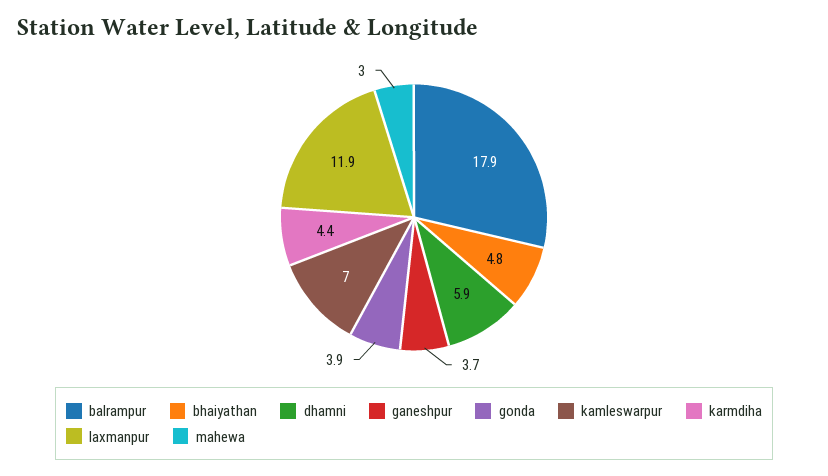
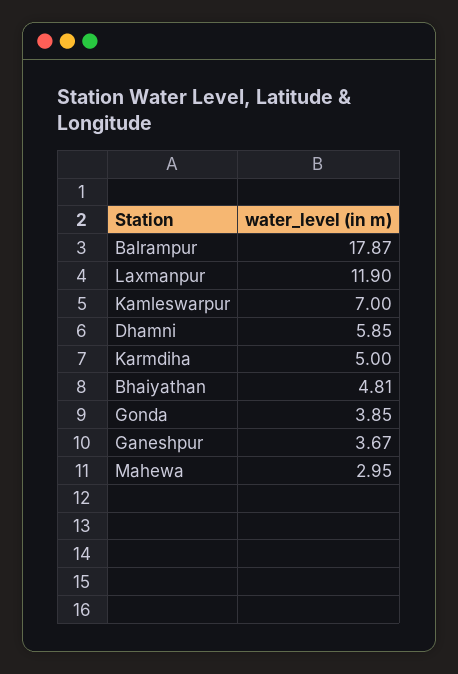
  {
    "balrampur": 17.87,
    "bhaiyathan": 4.81,
    "dhamni": 5.85,
    "ganeshpur": 3.67,
    "gonda": 3.85,
    "kamleswarpur": 7,
-   "karmdiha": 4.4,
+   "karmdiha": 5,
    "laxmanpur": 11.9,
    "mahewa": 2.95
  }

